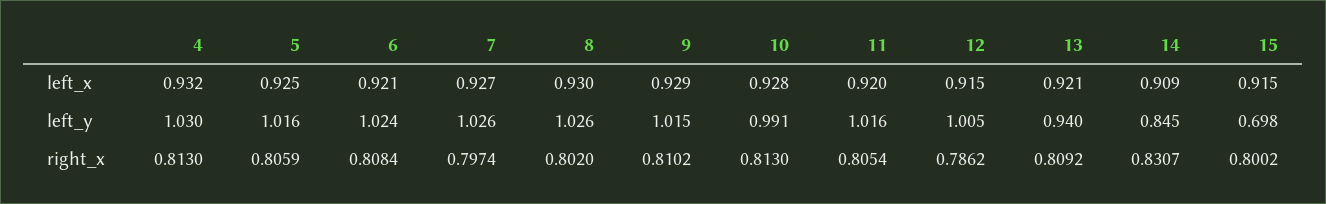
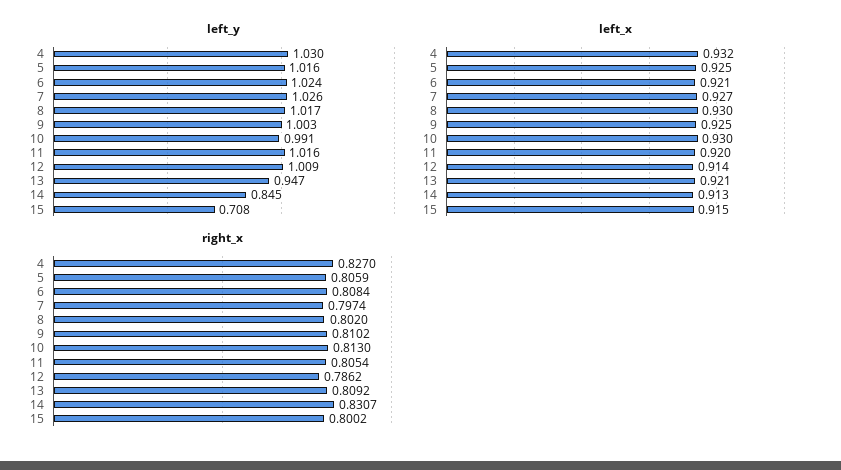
  {
    "left_x": {
      "4": 0.932,
      "5": 0.925,
      "6": 0.921,
      "7": 0.927,
      "8": 0.93,
-     "9": 0.929,
+     "9": 0.925,
-     "10": 0.928,
+     "10": 0.93,
      "11": 0.92,
-     "12": 0.915,
+     "12": 0.914,
      "13": 0.921,
-     "14": 0.909,
+     "14": 0.913,
      "15": 0.915
    },
    "left_y": {
      "4": 1.03,
      "5": 1.016,
      "6": 1.024,
      "7": 1.026,
-     "8": 1.026,
+     "8": 1.017,
-     "9": 1.015,
+     "9": 1.003,
      "10": 0.991,
      "11": 1.016,
-     "12": 1.005,
+     "12": 1.009,
-     "13": 0.94,
+     "13": 0.947,
      "14": 0.845,
-     "15": 0.698
+     "15": 0.708
    },
    "right_x": {
-     "4": 0.813,
+     "4": 0.827,
      "5": 0.8059,
      "6": 0.8084,
      "7": 0.7974,
      "8": 0.802,
      "9": 0.8102,
      "10": 0.813,
      "11": 0.8054,
      "12": 0.7862,
      "13": 0.8092,
      "14": 0.8307,
      "15": 0.8002
    }
  }

